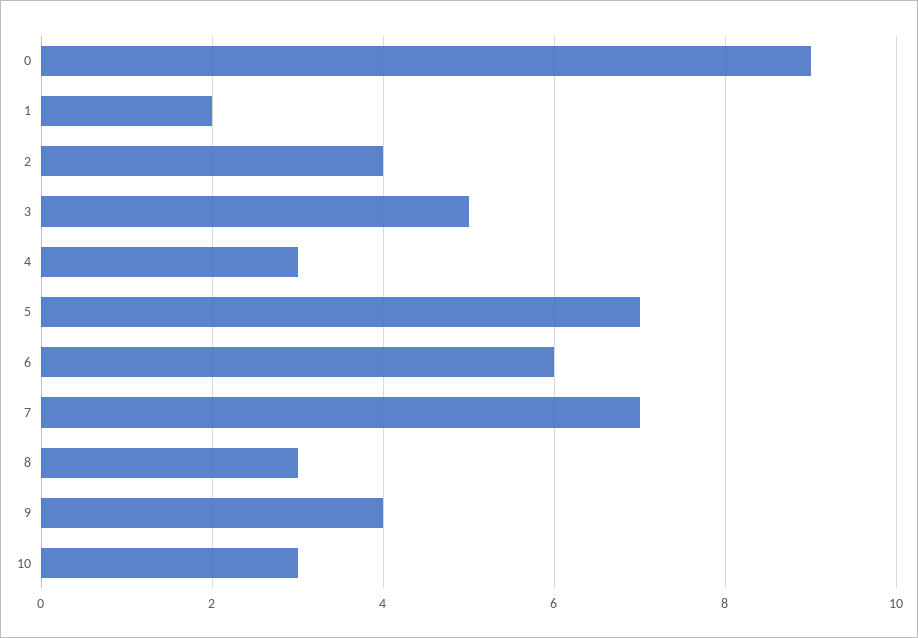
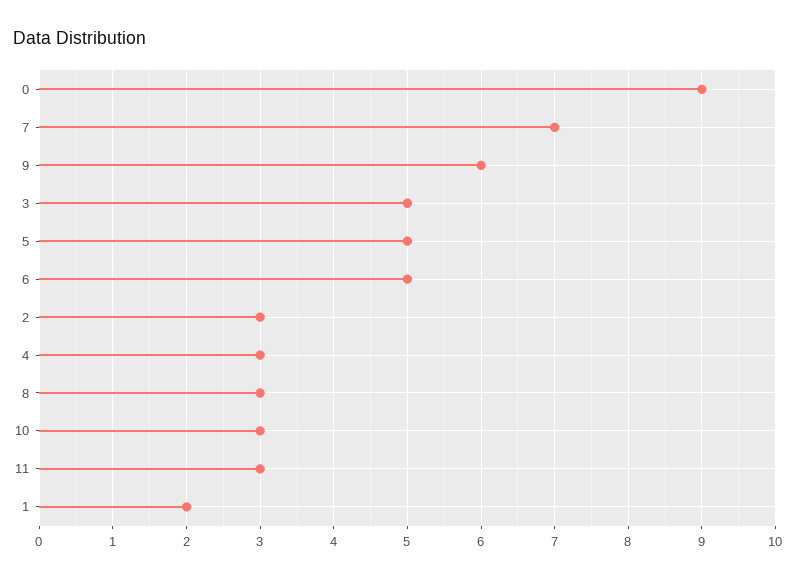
  {
    "0": 9,
    "1": 2,
-   "2": 4,
+   "2": 3,
    "3": 5,
    "4": 3,
-   "5": 7,
+   "5": 5,
-   "6": 6,
+   "6": 5,
    "7": 7,
    "8": 3,
-   "9": 4,
+   "9": 6,
-   "10": 3
+   "10": 3,
+   "11": 3
  }

